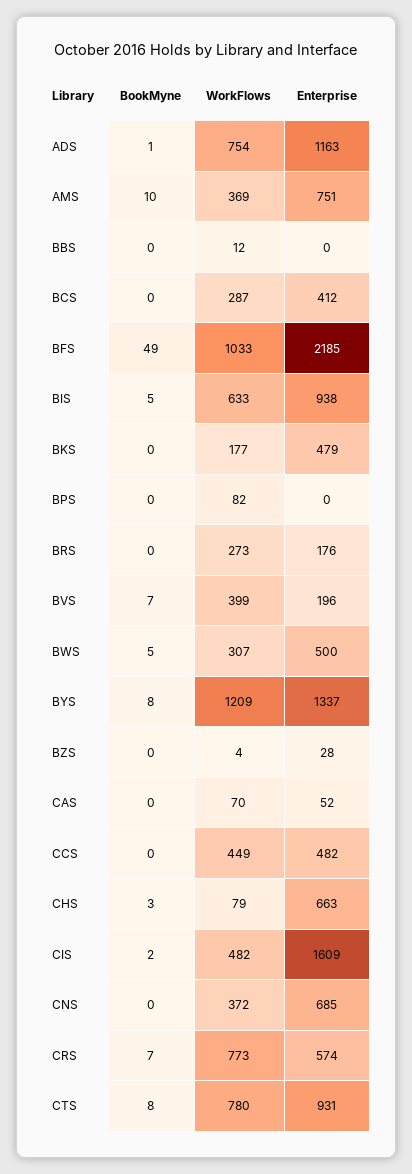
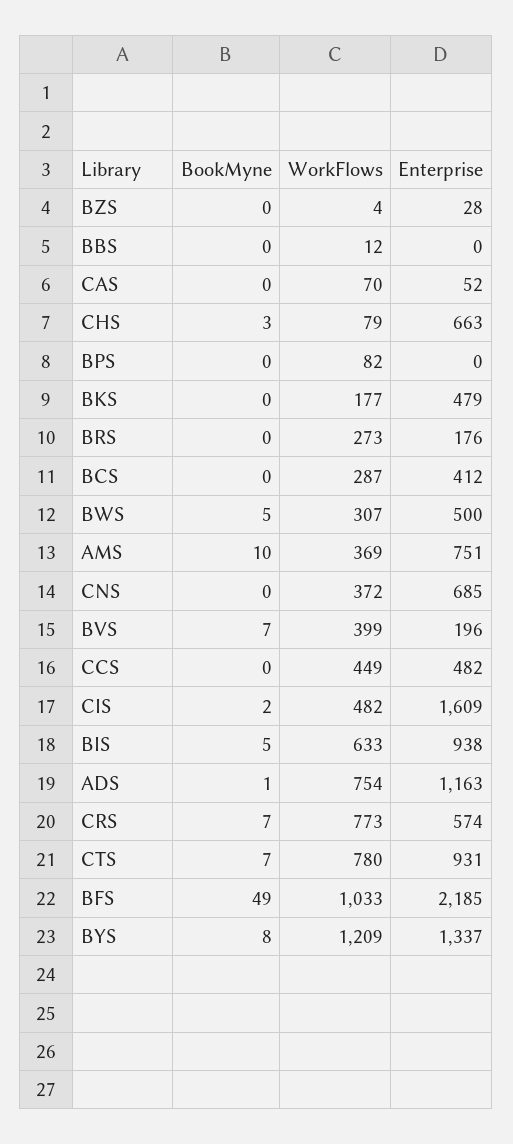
  {
    "BookMyne": {
      "ADS": 1,
      "AMS": 10,
      "BBS": 0,
      "BCS": 0,
      "BFS": 49,
      "BIS": 5,
      "BKS": 0,
      "BPS": 0,
      "BRS": 0,
      "BVS": 7,
      "BWS": 5,
      "BYS": 8,
      "BZS": 0,
      "CAS": 0,
      "CCS": 0,
      "CHS": 3,
      "CIS": 2,
      "CNS": 0,
      "CRS": 7,
-     "CTS": 8
+     "CTS": 7
    },
    "WorkFlows": {
      "ADS": 754,
      "AMS": 369,
      "BBS": 12,
      "BCS": 287,
      "BFS": 1033,
      "BIS": 633,
      "BKS": 177,
      "BPS": 82,
      "BRS": 273,
      "BVS": 399,
      "BWS": 307,
      "BYS": 1209,
      "BZS": 4,
      "CAS": 70,
      "CCS": 449,
      "CHS": 79,
      "CIS": 482,
      "CNS": 372,
      "CRS": 773,
      "CTS": 780
    },
    "Enterprise": {
      "ADS": 1163,
      "AMS": 751,
      "BBS": 0,
      "BCS": 412,
      "BFS": 2185,
      "BIS": 938,
      "BKS": 479,
      "BPS": 0,
      "BRS": 176,
      "BVS": 196,
      "BWS": 500,
      "BYS": 1337,
      "BZS": 28,
      "CAS": 52,
      "CCS": 482,
      "CHS": 663,
      "CIS": 1609,
      "CNS": 685,
      "CRS": 574,
      "CTS": 931
    }
  }

